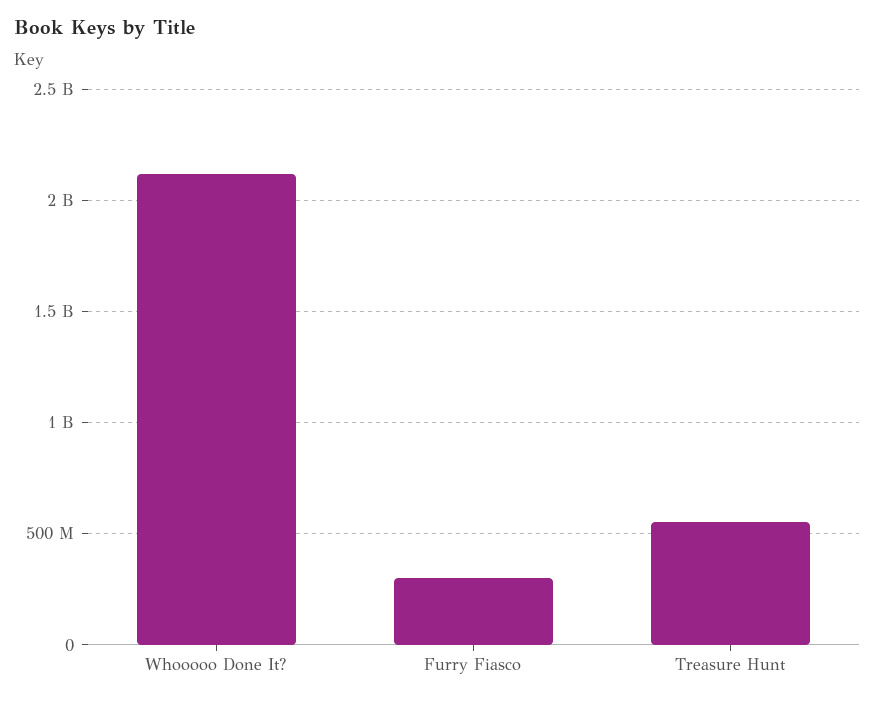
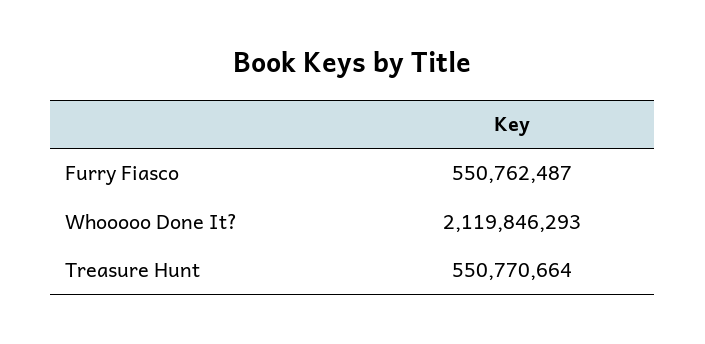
  {
    "Whooooo Done It?": 2119846293,
-   "Furry Fiasco": 300000000,
+   "Furry Fiasco": 550762487,
    "Treasure Hunt": 550770664
  }

